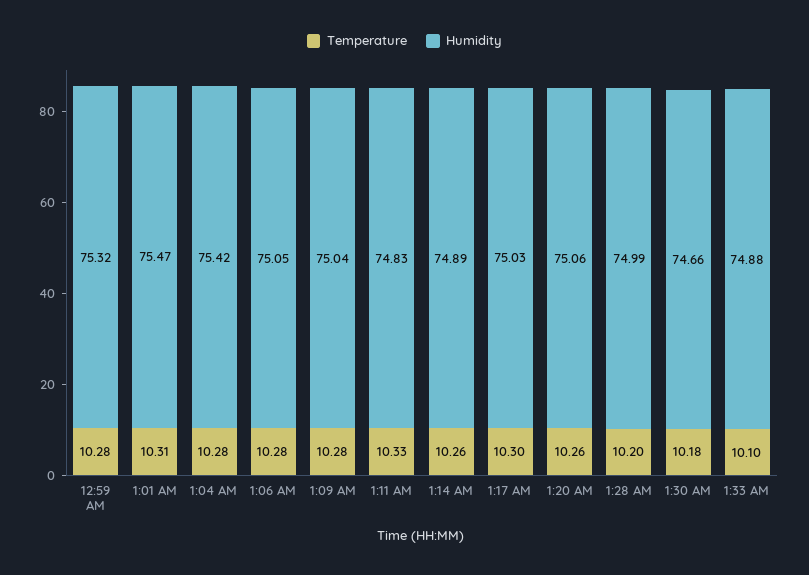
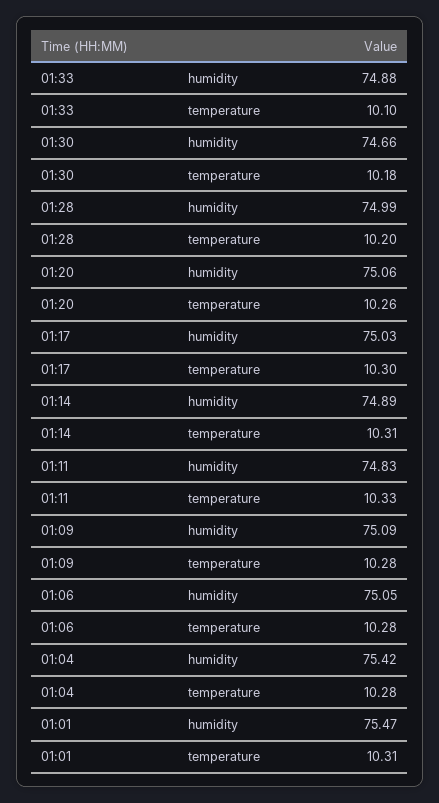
  {
    "Temperature": {
-     "12:59 AM": 10.28,
      "1:01 AM": 10.31,
      "1:04 AM": 10.28,
      "1:06 AM": 10.28,
      "1:09 AM": 10.28,
      "1:11 AM": 10.33,
-     "1:14 AM": 10.26,
+     "1:14 AM": 10.31,
      "1:17 AM": 10.3,
      "1:20 AM": 10.26,
      "1:28 AM": 10.2,
      "1:30 AM": 10.18,
      "1:33 AM": 10.1
    },
    "Humidity": {
-     "12:59 AM": 75.32,
      "1:01 AM": 75.47,
      "1:04 AM": 75.42,
      "1:06 AM": 75.05,
-     "1:09 AM": 75.04,
+     "1:09 AM": 75.09,
      "1:11 AM": 74.83,
      "1:14 AM": 74.89,
      "1:17 AM": 75.03,
      "1:20 AM": 75.06,
      "1:28 AM": 74.99,
      "1:30 AM": 74.66,
      "1:33 AM": 74.88
    }
  }

